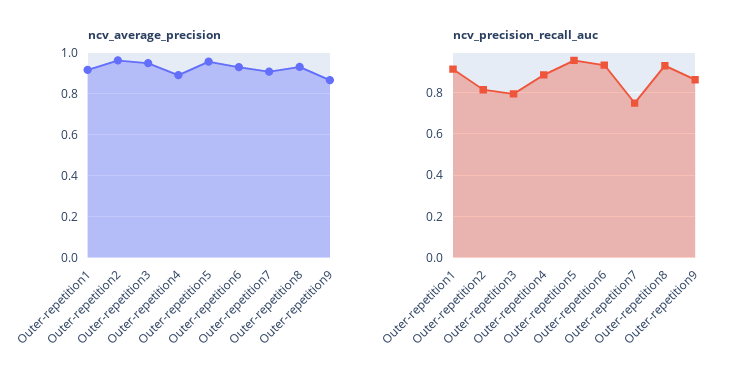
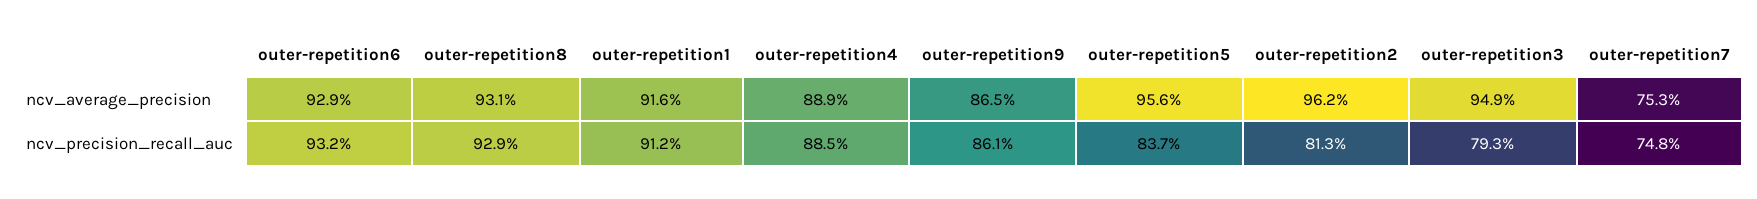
  {
    "ncv_average_precision": {
      "Outer-repetition1": 0.916,
      "Outer-repetition2": 0.962,
      "Outer-repetition3": 0.949,
      "Outer-repetition4": 0.889,
      "Outer-repetition5": 0.956,
      "Outer-repetition6": 0.929,
-     "Outer-repetition7": 0.9,
+     "Outer-repetition7": 0.753,
      "Outer-repetition8": 0.931,
      "Outer-repetition9": 0.865
    },
    "ncv_precision_recall_auc": {
      "Outer-repetition1": 0.912,
      "Outer-repetition2": 0.813,
      "Outer-repetition3": 0.793,
      "Outer-repetition4": 0.885,
-     "Outer-repetition5": 0.95,
+     "Outer-repetition5": 0.837,
      "Outer-repetition6": 0.932,
      "Outer-repetition7": 0.748,
      "Outer-repetition8": 0.929,
      "Outer-repetition9": 0.861
    }
  }

